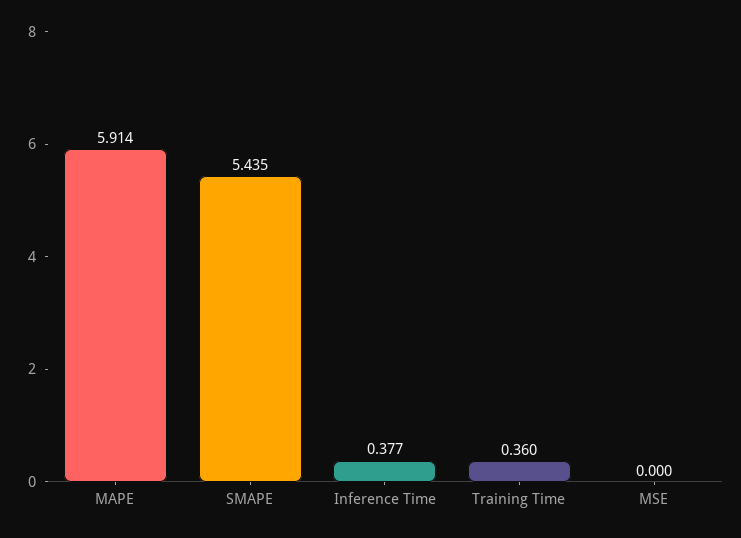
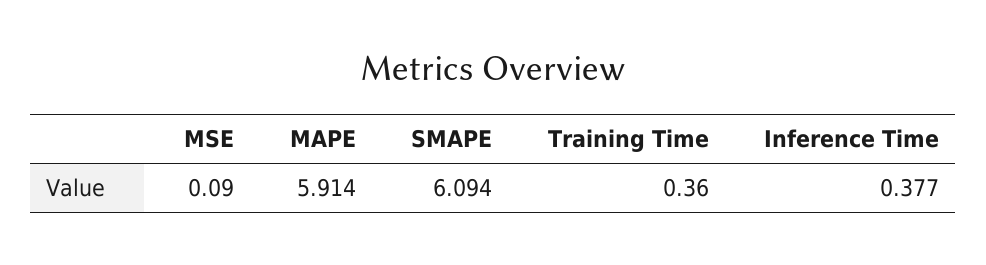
  {
    "MAPE": 5.914,
-   "SMAPE": 5.435,
+   "SMAPE": 6.094,
    "Inference Time": 0.377,
    "Training Time": 0.36,
-   "MSE": 0
+   "MSE": 0.09
  }

